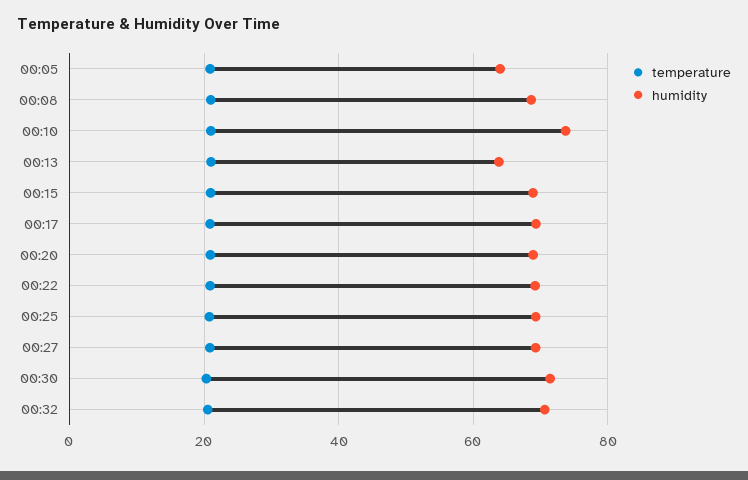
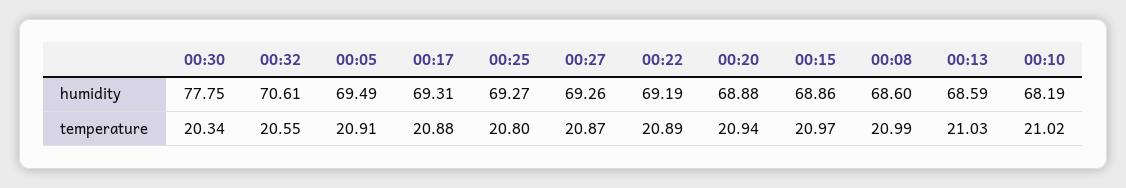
  {
    "temperature": {
      "00:05": 20.91,
      "00:08": 20.99,
      "00:10": 21.02,
      "00:13": 21.03,
      "00:15": 20.97,
      "00:17": 20.88,
      "00:20": 20.94,
      "00:22": 20.89,
      "00:25": 20.8,
      "00:27": 20.87,
      "00:30": 20.34,
      "00:32": 20.55
    },
    "humidity": {
-     "00:05": 64,
+     "00:05": 69.49,
      "00:08": 68.6,
-     "00:10": 74,
+     "00:10": 68.19,
-     "00:13": 64,
+     "00:13": 68.59,
      "00:15": 68.86,
      "00:17": 69.31,
      "00:20": 68.88,
      "00:22": 69.19,
      "00:25": 69.27,
      "00:27": 69.26,
-     "00:30": 72,
+     "00:30": 77.75,
      "00:32": 70.61
    }
  }

